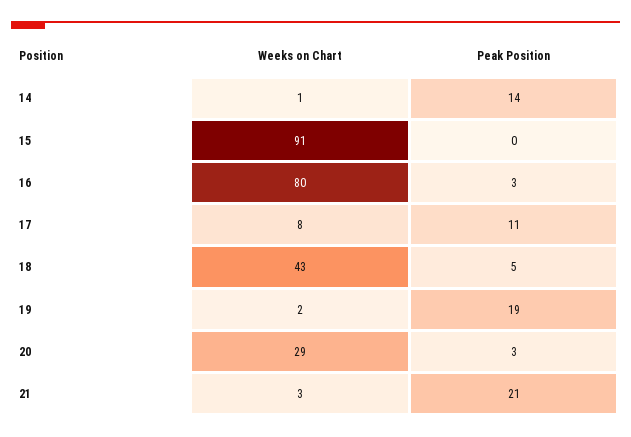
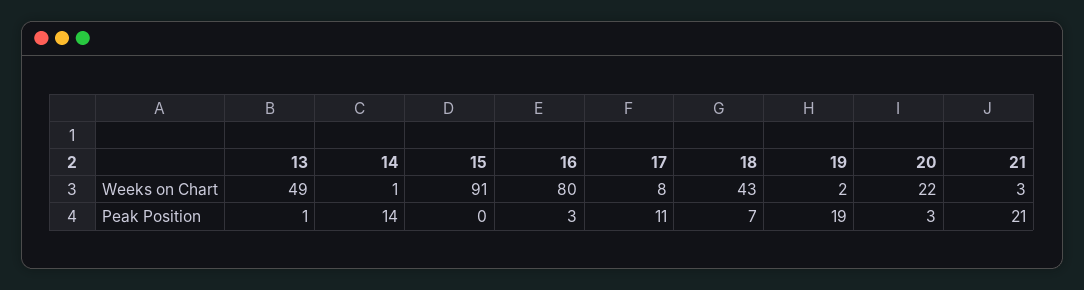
  {
    "Weeks on Chart": {
      "14": 1,
      "15": 91,
      "16": 80,
      "17": 8,
      "18": 43,
      "19": 2,
-     "20": 29,
+     "20": 22,
-     "21": 3
+     "21": 3,
+     "13": 49
    },
    "Peak Position": {
      "14": 14,
      "15": 0,
      "16": 3,
      "17": 11,
-     "18": 5,
+     "18": 7,
      "19": 19,
      "20": 3,
-     "21": 21
+     "21": 21,
+     "13": 1
    }
  }

